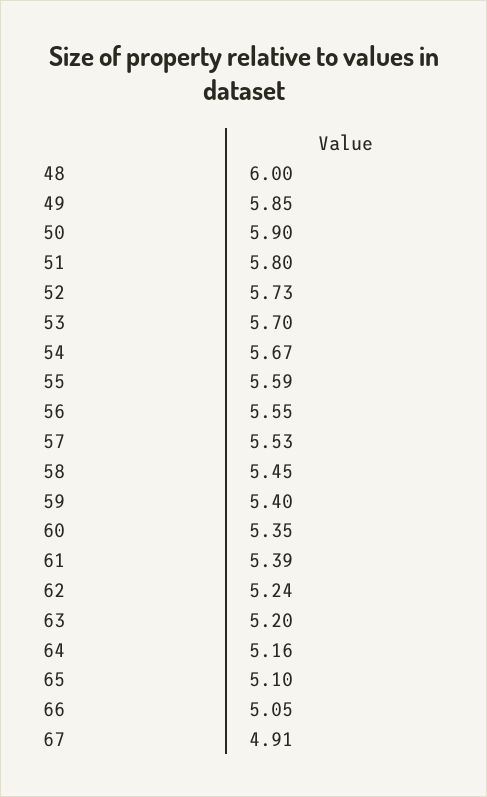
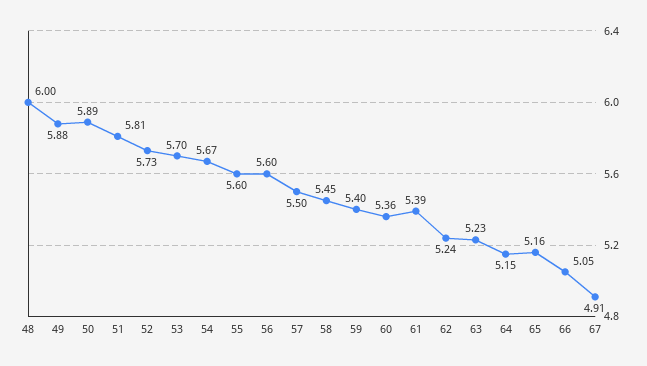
  {
    "48": 6,
-   "49": 5.85,
+   "49": 5.88,
-   "50": 5.9,
+   "50": 5.89,
-   "51": 5.8,
+   "51": 5.81,
    "52": 5.73,
    "53": 5.7,
    "54": 5.67,
-   "55": 5.59,
+   "55": 5.6,
-   "56": 5.55,
+   "56": 5.6,
-   "57": 5.53,
+   "57": 5.5,
    "58": 5.45,
    "59": 5.4,
-   "60": 5.35,
+   "60": 5.36,
    "61": 5.39,
    "62": 5.24,
-   "63": 5.2,
+   "63": 5.23,
-   "64": 5.16,
+   "64": 5.15,
-   "65": 5.1,
+   "65": 5.16,
    "66": 5.05,
    "67": 4.91
  }

